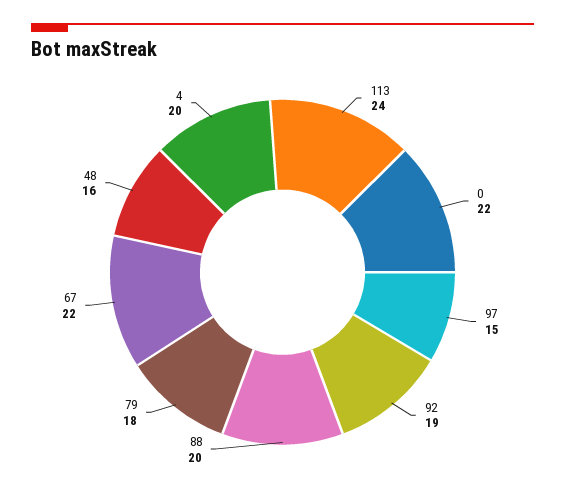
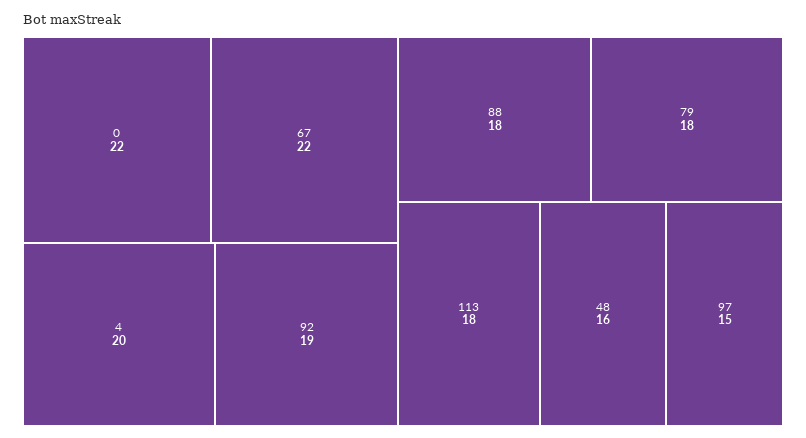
  {
-   "113": 24,
+   "113": 18,
    "0": 22,
    "97": 15,
    "92": 19,
-   "88": 20,
+   "88": 18,
    "79": 18,
    "67": 22,
    "48": 16,
    "4": 20
  }

